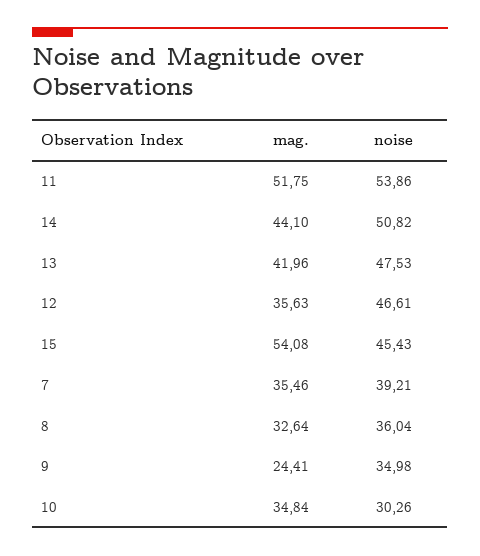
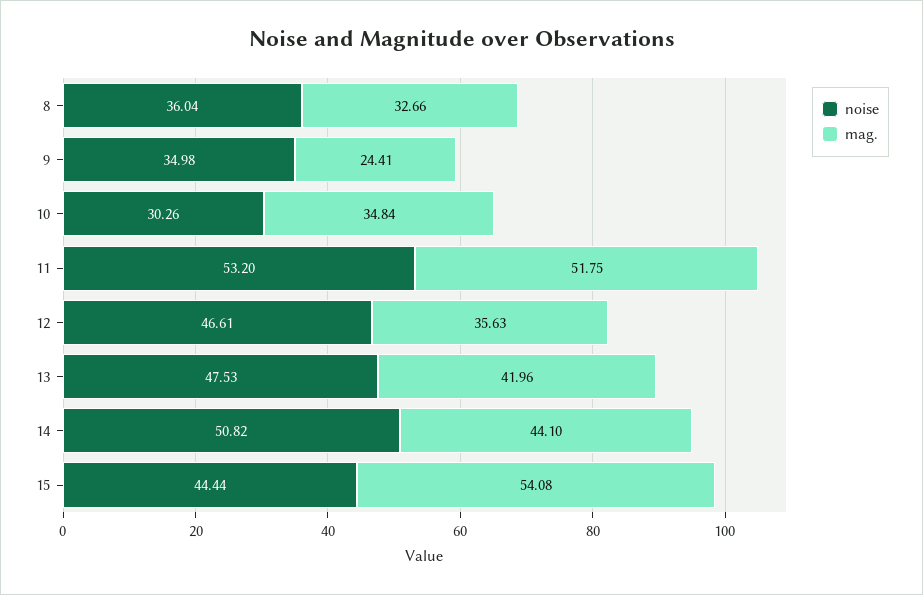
  {
    "mag.": {
      "11": 51.75,
      "14": 44.1,
      "13": 41.96,
      "12": 35.63,
      "15": 54.08,
-     "7": 35.46,
-     "8": 32.64,
+     "8": 32.66,
      "9": 24.41,
      "10": 34.84
    },
    "noise": {
-     "11": 53.86,
+     "11": 53.2,
      "14": 50.82,
      "13": 47.53,
      "12": 46.61,
-     "15": 45.43,
+     "15": 44.44,
-     "7": 39.21,
      "8": 36.04,
      "9": 34.98,
      "10": 30.26
    }
  }

